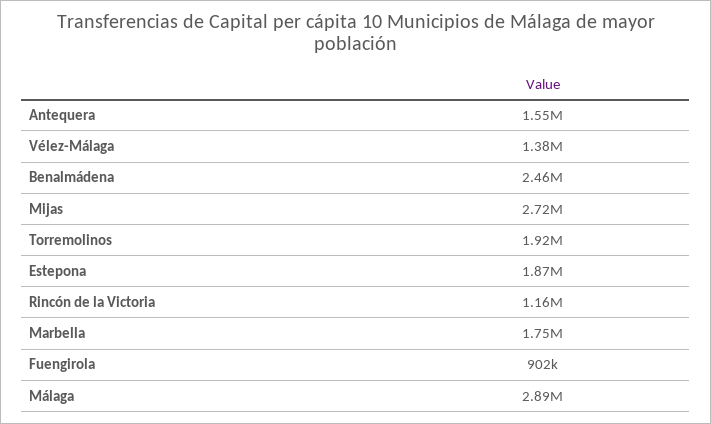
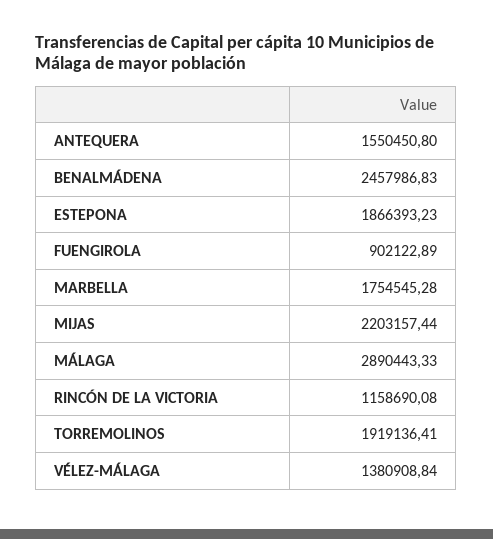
  {
    "Antequera": 1550450.8,
    "Vélez-Málaga": 1380908.84,
    "Benalmádena": 2457986.83,
-   "Mijas": 2720000,
+   "Mijas": 2203157.44,
    "Torremolinos": 1919136.41,
    "Estepona": 1866393.23,
    "Rincón de la Victoria": 1158690.08,
    "Marbella": 1754545.28,
    "Fuengirola": 902122.89,
    "Málaga": 2890443.33
  }

